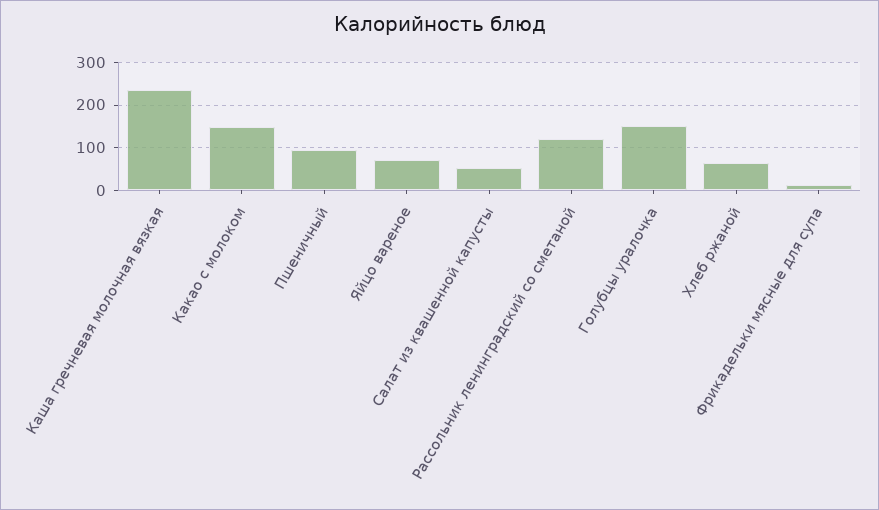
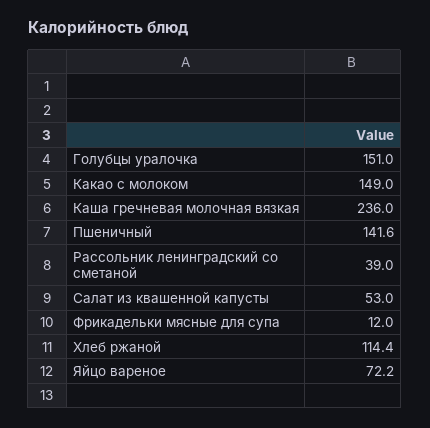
  {
    "Каша гречневая молочная вязкая": 236,
    "Какао с молоком": 149,
-   "Пшеничный": 100,
+   "Пшеничный": 141.6,
    "Яйцо вареное": 72.2,
    "Салат из квашенной капусты": 53,
-   "Рассольник ленинградский со сметаной": 120,
+   "Рассольник ленинградский со сметаной": 39,
    "Голубцы уралочка": 151,
-   "Хлеб ржаной": 60,
+   "Хлеб ржаной": 114.4,
    "Фрикадельки мясные для супа": 12
  }

